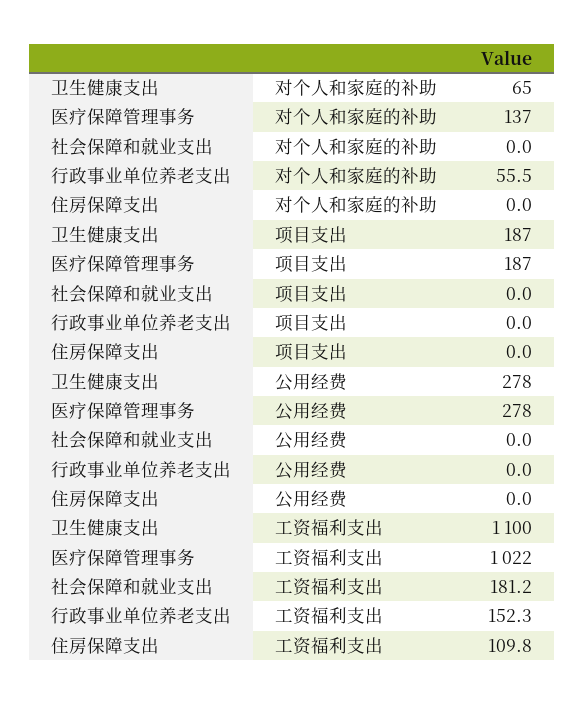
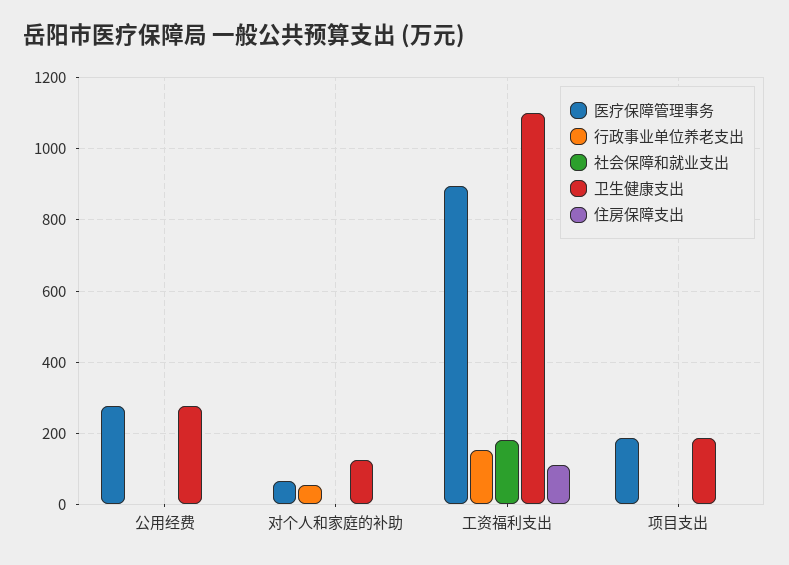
  {
    "卫生健康支出": {
-     "对个人和家庭的补助": 65,
+     "对个人和家庭的补助": 120,
      "项目支出": 187,
      "公用经费": 278,
      "工资福利支出": 1100
    },
    "医疗保障管理事务": {
-     "对个人和家庭的补助": 137,
+     "对个人和家庭的补助": 60,
      "项目支出": 187,
      "公用经费": 278,
-     "工资福利支出": 1022
+     "工资福利支出": 900
    },
    "社会保障和就业支出": {
      "对个人和家庭的补助": 0,
      "项目支出": 0,
      "公用经费": 0,
      "工资福利支出": 181.2
    },
    "行政事业单位养老支出": {
      "对个人和家庭的补助": 55.5,
      "项目支出": 0,
      "公用经费": 0,
      "工资福利支出": 152.3
    },
    "住房保障支出": {
      "对个人和家庭的补助": 0,
      "项目支出": 0,
      "公用经费": 0,
      "工资福利支出": 109.8
    }
  }

